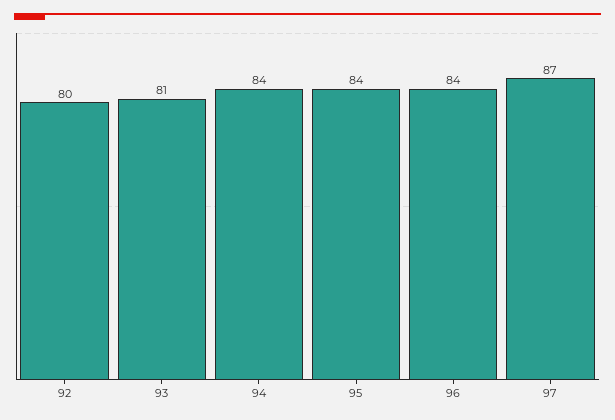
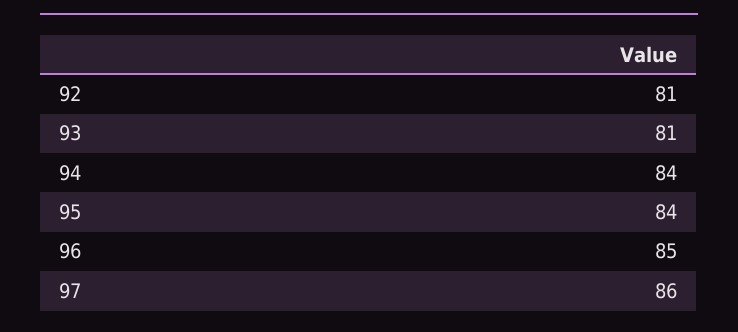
  {
-   "92": 80,
+   "92": 81,
    "93": 81,
    "94": 84,
    "95": 84,
-   "96": 84,
+   "96": 85,
-   "97": 87
+   "97": 86
  }

